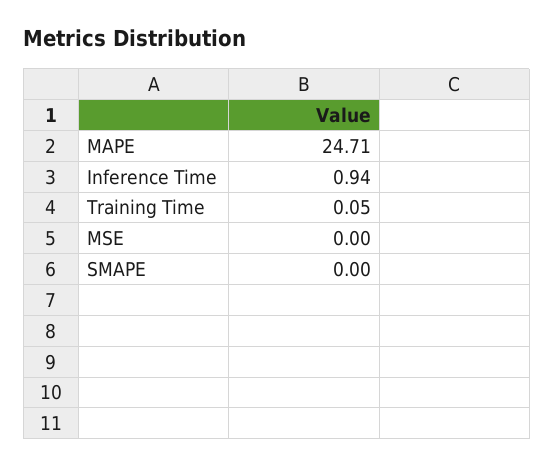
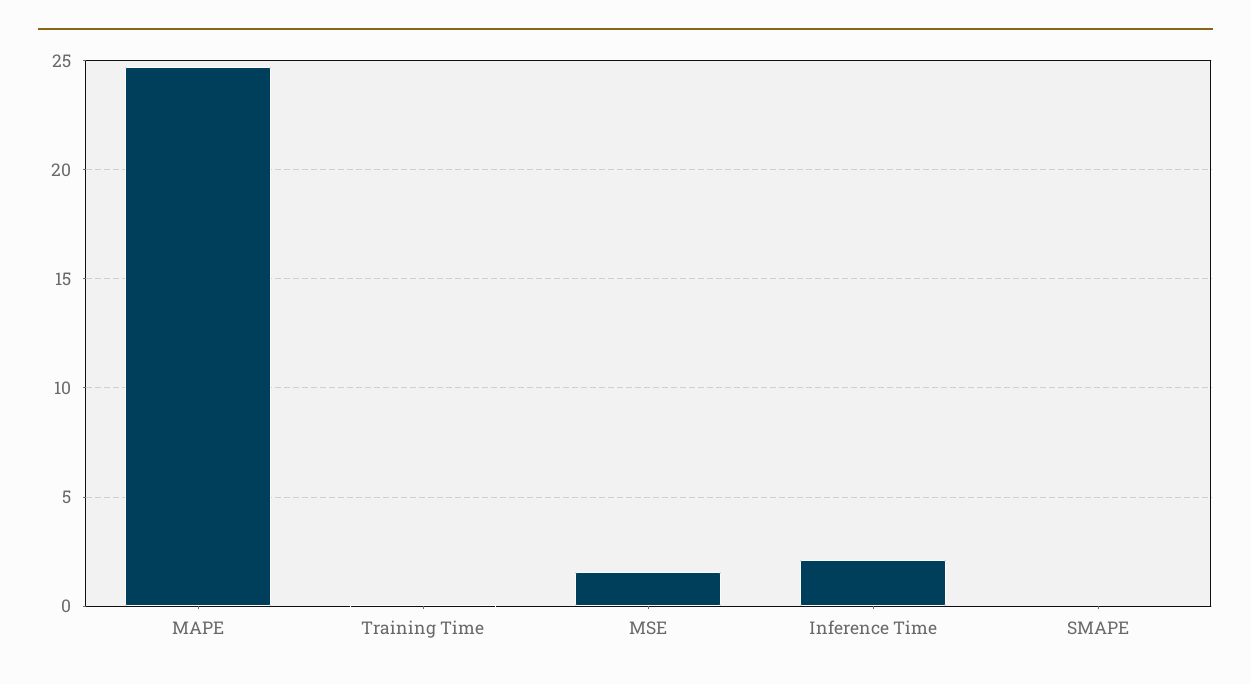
  {
    "MAPE": 24.71,
-   "Inference Time": 0.94,
+   "Inference Time": 2,
    "Training Time": 0.05,
-   "MSE": 0,
+   "MSE": 1.5,
    "SMAPE": 0
  }

